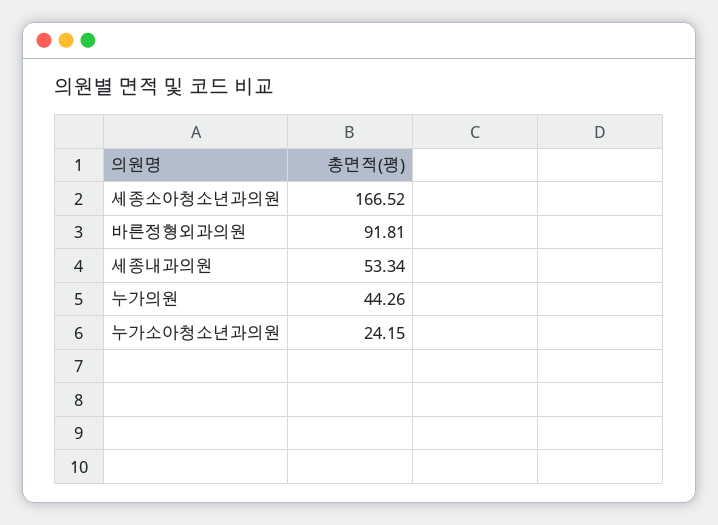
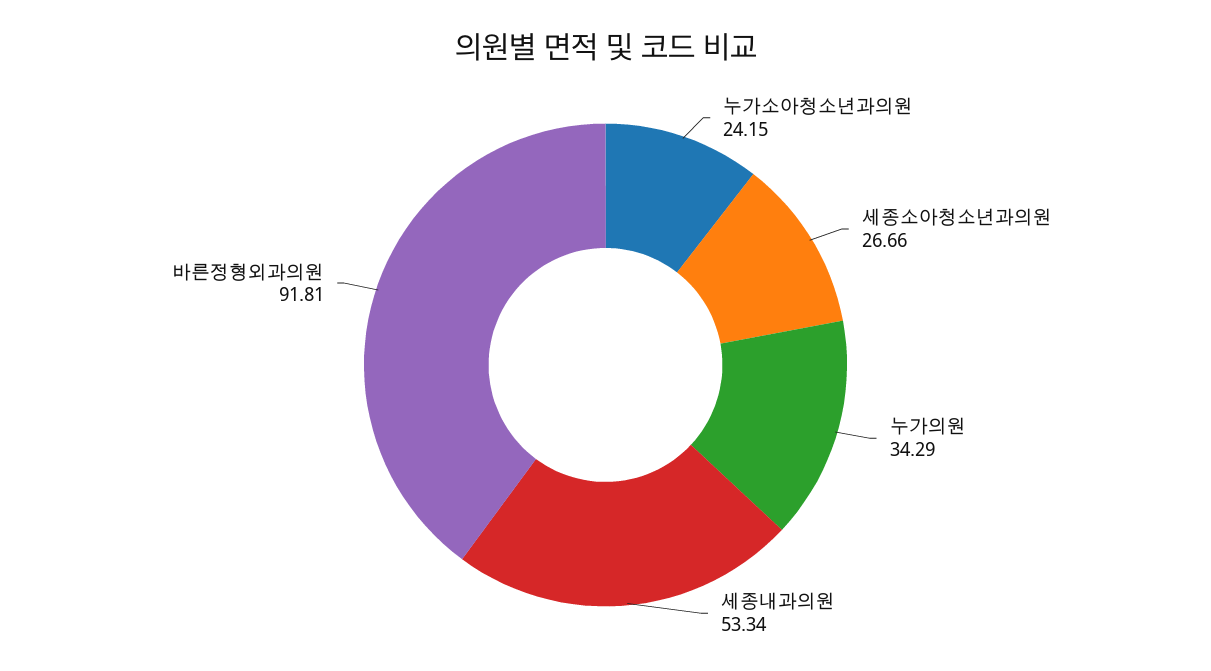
  {
-   "세종소아청소년과의원": 166.52,
+   "세종소아청소년과의원": 26.66,
    "바른정형외과의원": 91.81,
    "세종내과의원": 53.34,
-   "누가의원": 44.26,
+   "누가의원": 34.29,
    "누가소아청소년과의원": 24.15
  }

